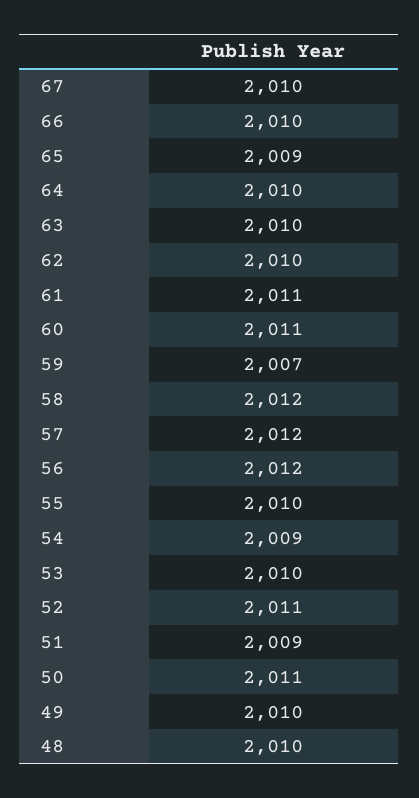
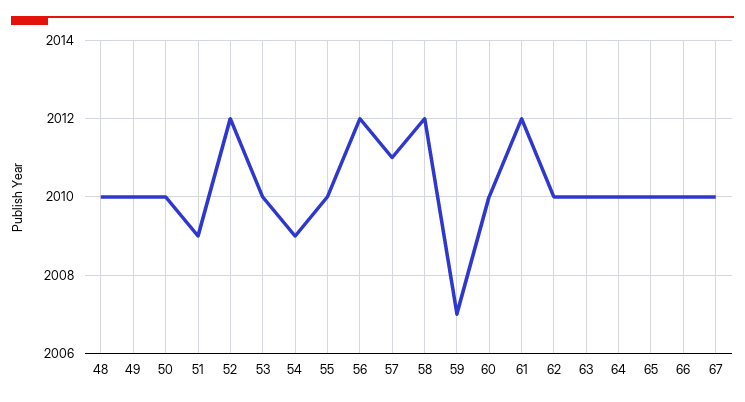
  {
    "67": 2010,
    "66": 2010,
-   "65": 2009,
+   "65": 2010,
    "64": 2010,
    "63": 2010,
    "62": 2010,
-   "61": 2011,
+   "61": 2012,
-   "60": 2011,
+   "60": 2010,
    "59": 2007,
    "58": 2012,
-   "57": 2012,
+   "57": 2011,
    "56": 2012,
    "55": 2010,
    "54": 2009,
    "53": 2010,
-   "52": 2011,
+   "52": 2012,
    "51": 2009,
-   "50": 2011,
+   "50": 2010,
    "49": 2010,
    "48": 2010
  }

